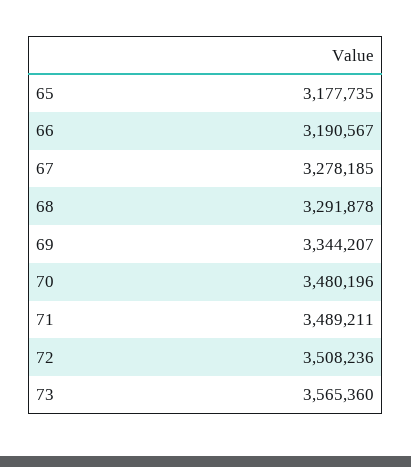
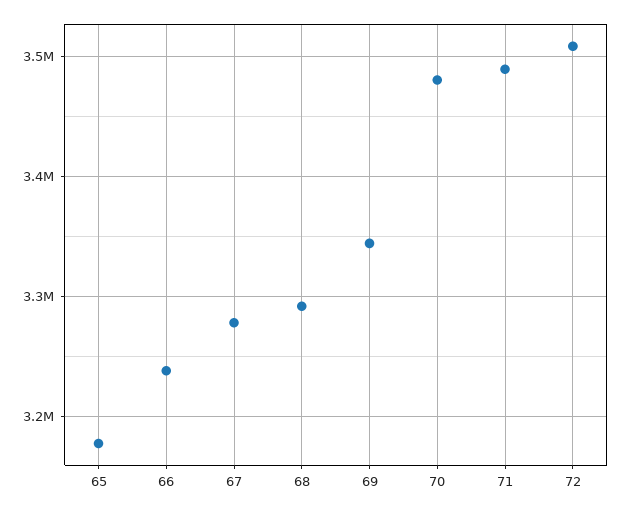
  {
    "65": 3177735,
-   "66": 3190567,
+   "66": 3240000,
    "67": 3278185,
    "68": 3291878,
    "69": 3344207,
    "70": 3480196,
    "71": 3489211,
-   "72": 3508236,
+   "72": 3508236
-   "73": 3565360
  }

